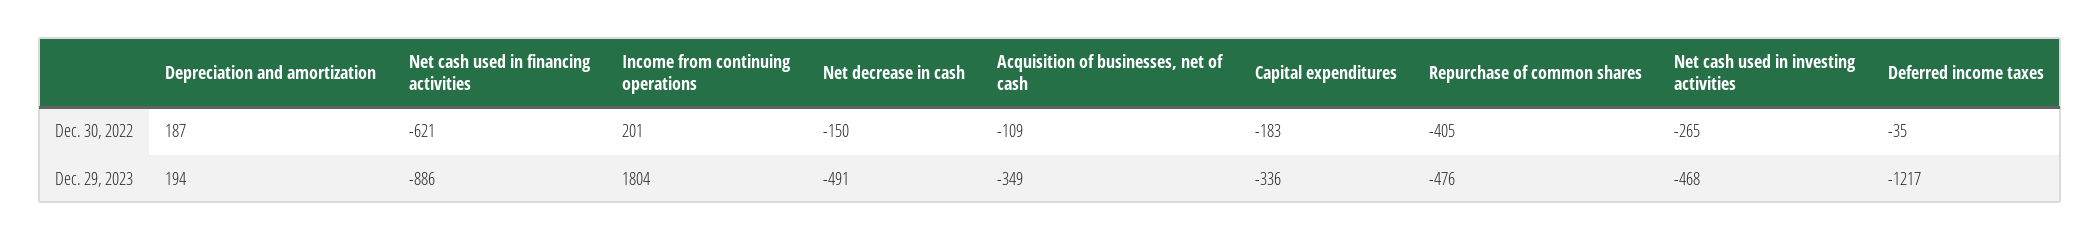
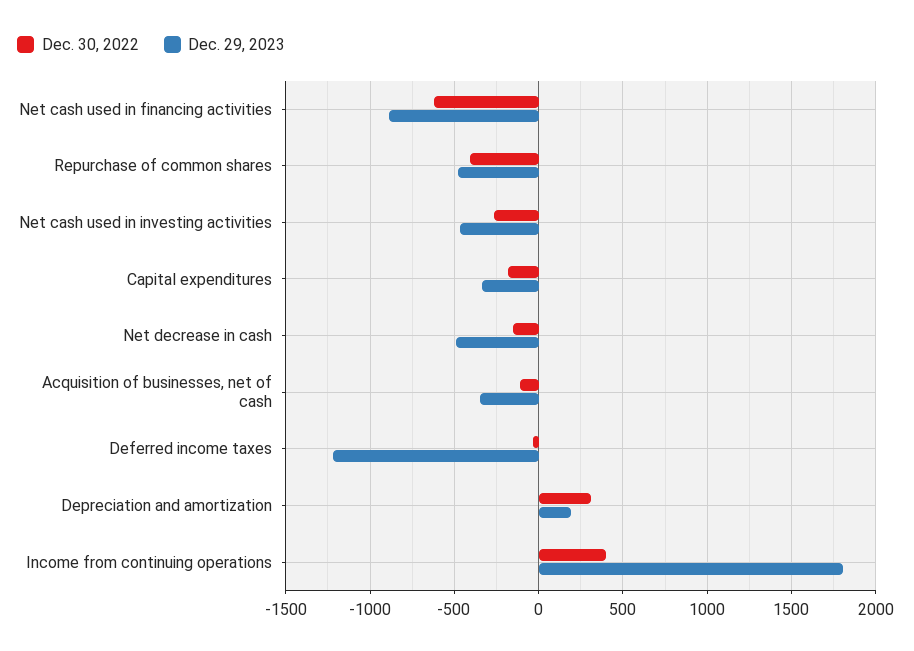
  {
    "Dec. 30, 2022": {
-     "Depreciation and amortization": 187,
+     "Depreciation and amortization": 300,
      "Net cash used in financing activities": -621,
-     "Income from continuing operations": 201,
+     "Income from continuing operations": 400,
      "Net decrease in cash": -150,
      "Acquisition of businesses, net of cash": -109,
      "Capital expenditures": -183,
      "Repurchase of common shares": -405,
      "Net cash used in investing activities": -265,
      "Deferred income taxes": -35
    },
    "Dec. 29, 2023": {
      "Depreciation and amortization": 194,
      "Net cash used in financing activities": -886,
      "Income from continuing operations": 1804,
      "Net decrease in cash": -491,
      "Acquisition of businesses, net of cash": -349,
      "Capital expenditures": -336,
      "Repurchase of common shares": -476,
      "Net cash used in investing activities": -468,
      "Deferred income taxes": -1217
    }
  }

